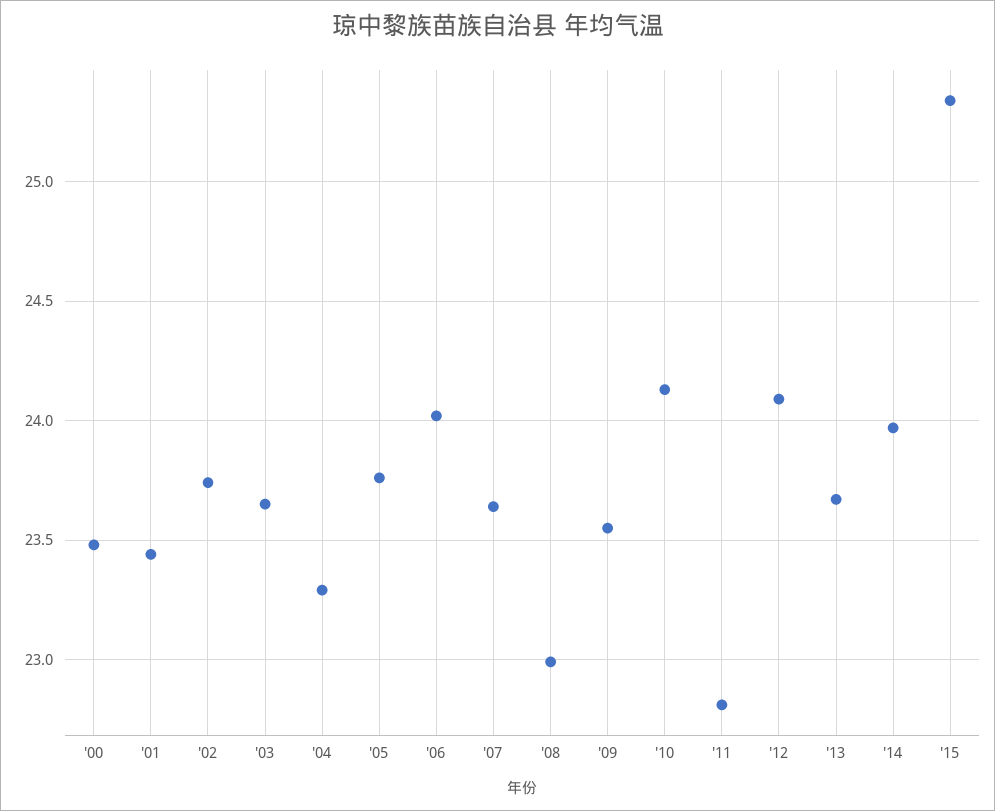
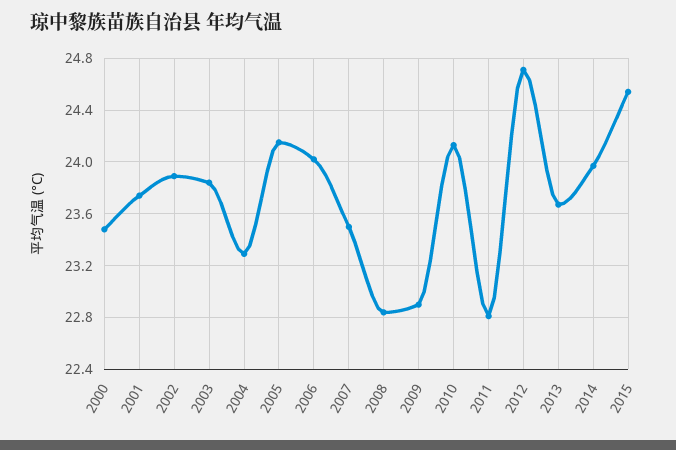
  {
    "'00": 23.5,
-   "'01": 23.45,
+   "'01": 23.75,
-   "'02": 23.75,
+   "'02": 23.9,
-   "'03": 23.65,
+   "'03": 23.85,
    "'04": 23.3,
-   "'05": 23.75,
+   "'05": 24.15,
    "'06": 24,
-   "'07": 23.65,
+   "'07": 23.5,
-   "'08": 23,
+   "'08": 22.85,
-   "'09": 23.55,
+   "'09": 22.9,
    "'10": 24.15,
    "'11": 22.8,
-   "'12": 24.1,
+   "'12": 24.7,
    "'13": 23.65,
    "'14": 23.95,
-   "'15": 25.35
+   "'15": 24.55
  }

